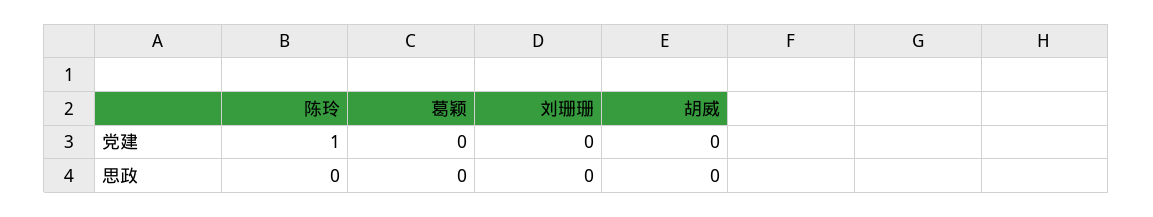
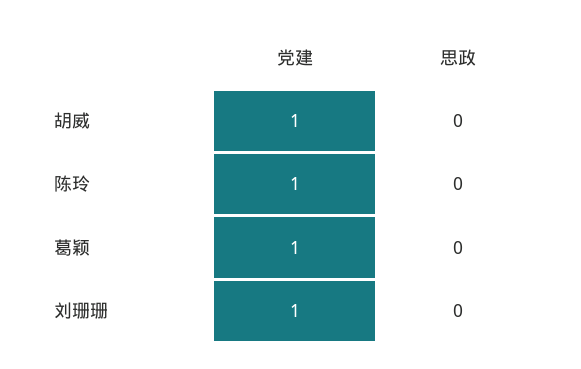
  {
    "陈玲": {
      "党建": 1,
      "思政": 0
    },
    "葛颖": {
-     "党建": 0,
+     "党建": 1,
      "思政": 0
    },
    "刘珊珊": {
-     "党建": 0,
+     "党建": 1,
      "思政": 0
    },
    "胡威": {
-     "党建": 0,
+     "党建": 1,
      "思政": 0
    }
  }

